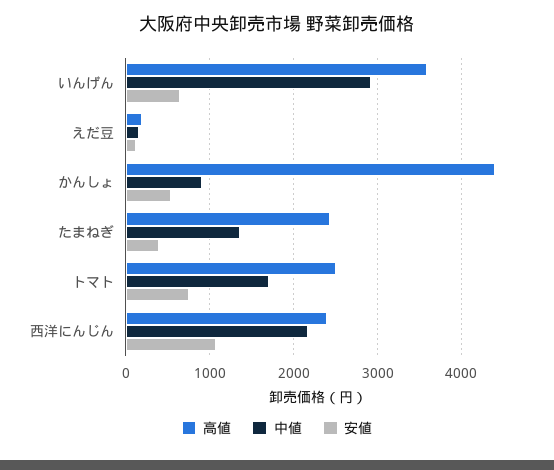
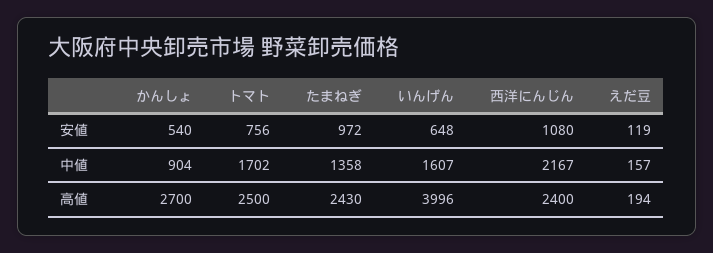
  {
    "高値": {
-     "いんげん": 3600,
+     "いんげん": 3996,
      "えだ豆": 194,
-     "かんしょ": 4400,
+     "かんしょ": 2700,
      "たまねぎ": 2430,
      "トマト": 2500,
      "西洋にんじん": 2400
    },
    "中値": {
-     "いんげん": 2900,
+     "いんげん": 1607,
      "えだ豆": 157,
      "かんしょ": 904,
      "たまねぎ": 1358,
      "トマト": 1702,
      "西洋にんじん": 2167
    },
    "安値": {
      "いんげん": 648,
      "えだ豆": 119,
      "かんしょ": 540,
-     "たまねぎ": 400,
+     "たまねぎ": 972,
      "トマト": 756,
      "西洋にんじん": 1080
    }
  }

